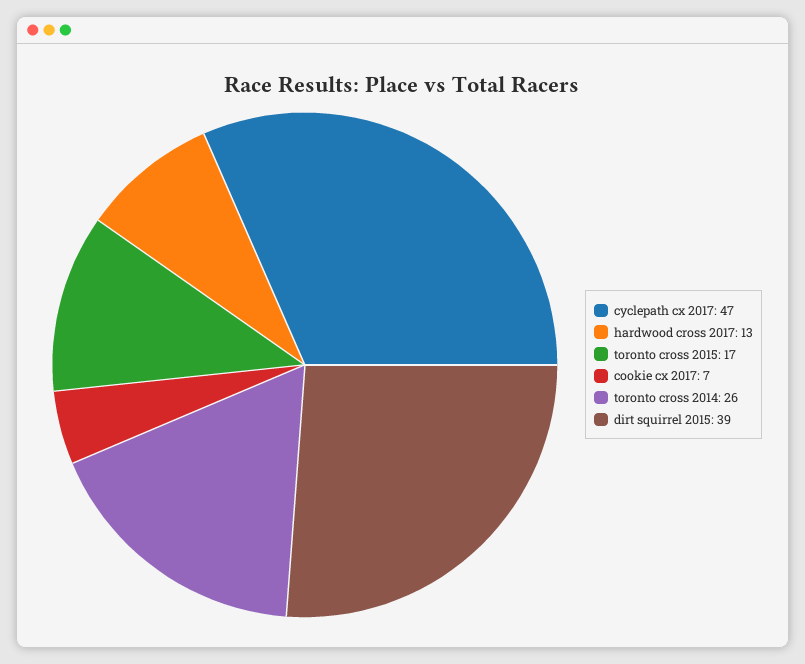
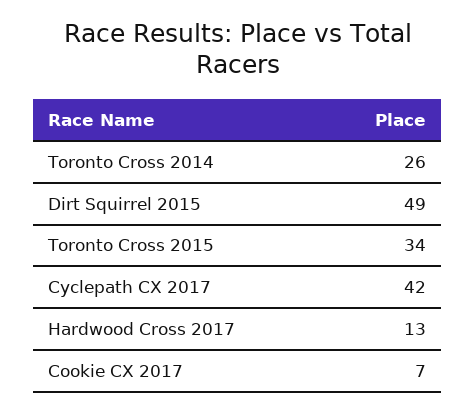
  {
-   "cyclepath cx 2017": 47,
+   "cyclepath cx 2017": 42,
    "hardwood cross 2017": 13,
-   "toronto cross 2015": 17,
+   "toronto cross 2015": 34,
    "cookie cx 2017": 7,
    "toronto cross 2014": 26,
-   "dirt squirrel 2015": 39
+   "dirt squirrel 2015": 49
  }

